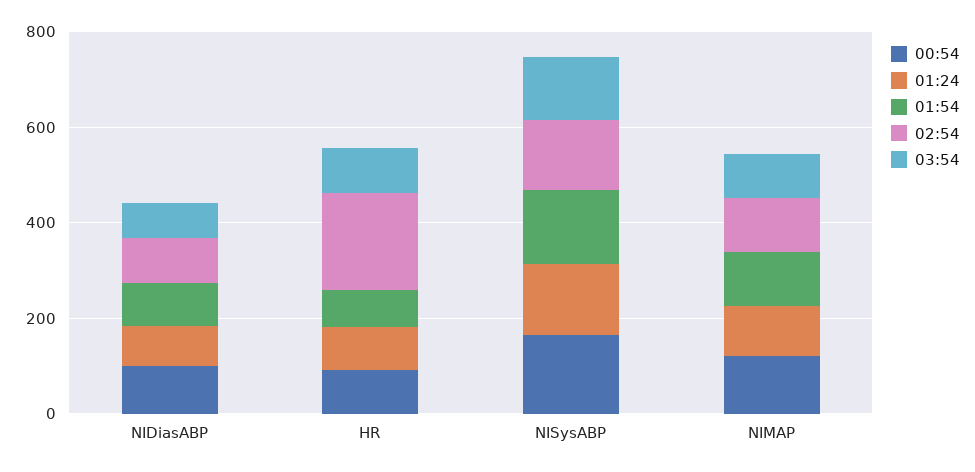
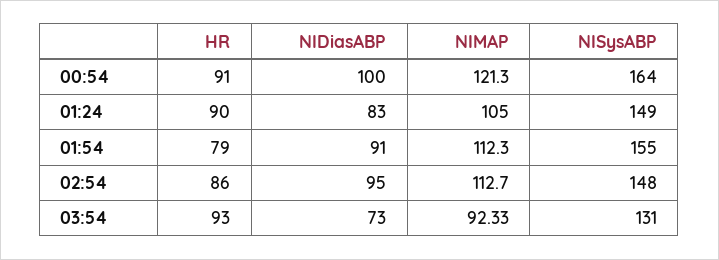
  {
    "00:54": {
      "NIDiasABP": 100,
      "HR": 91,
      "NISysABP": 164,
      "NIMAP": 121.3
    },
    "01:24": {
      "NIDiasABP": 83,
      "HR": 90,
      "NISysABP": 149,
      "NIMAP": 105
    },
    "01:54": {
      "NIDiasABP": 91,
      "HR": 79,
      "NISysABP": 155,
      "NIMAP": 112.3
    },
    "02:54": {
      "NIDiasABP": 95,
-     "HR": 200,
+     "HR": 86,
      "NISysABP": 148,
      "NIMAP": 112.7
    },
    "03:54": {
      "NIDiasABP": 73,
      "HR": 93,
      "NISysABP": 131,
      "NIMAP": 92.33
    }
  }

